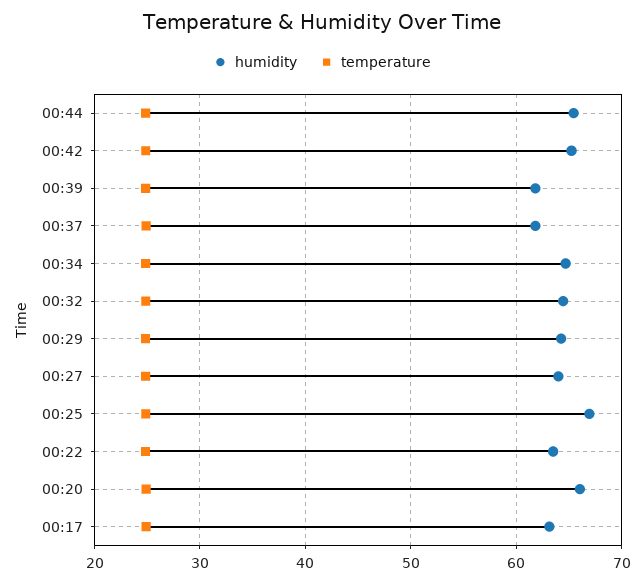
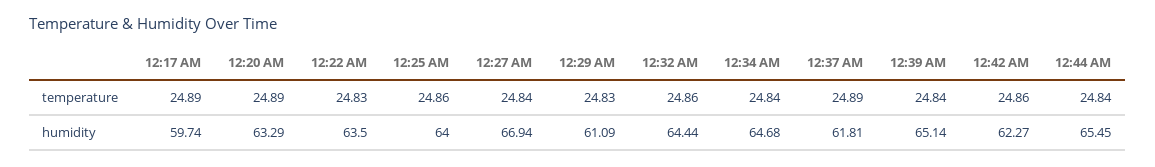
  {
    "humidity": {
      "00:44": 65.45,
-     "00:42": 65,
+     "00:42": 62.27,
-     "00:39": 62,
+     "00:39": 65.14,
      "00:37": 61.81,
      "00:34": 64.68,
      "00:32": 64.44,
-     "00:29": 64,
+     "00:29": 61.09,
-     "00:27": 64,
+     "00:27": 66.94,
-     "00:25": 67,
+     "00:25": 64,
      "00:22": 63.5,
-     "00:20": 66,
+     "00:20": 63.29,
-     "00:17": 63
+     "00:17": 59.74
    },
    "temperature": {
      "00:44": 24.84,
      "00:42": 24.86,
      "00:39": 24.84,
      "00:37": 24.89,
      "00:34": 24.84,
      "00:32": 24.86,
      "00:29": 24.83,
      "00:27": 24.84,
      "00:25": 24.86,
      "00:22": 24.83,
      "00:20": 24.89,
      "00:17": 24.89
    }
  }

